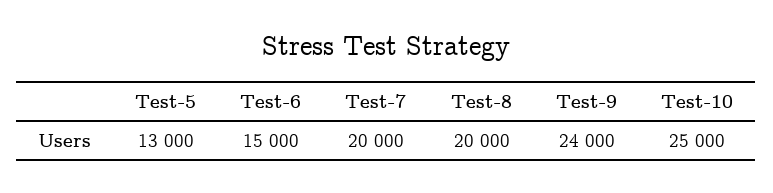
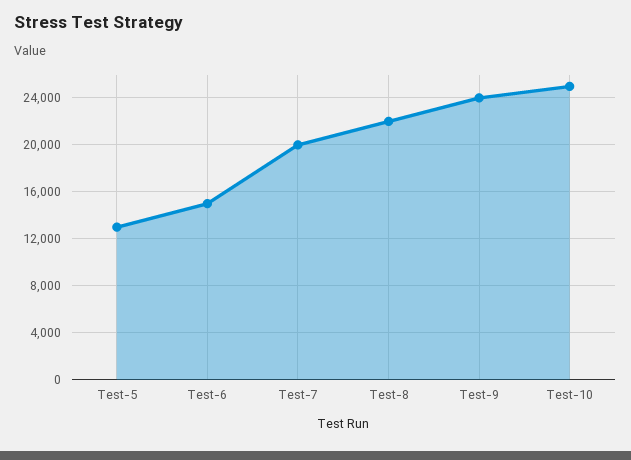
  {
    "Test-5": 13000,
    "Test-6": 15000,
    "Test-7": 20000,
-   "Test-8": 20000,
+   "Test-8": 22000,
    "Test-9": 24000,
    "Test-10": 25000
  }

